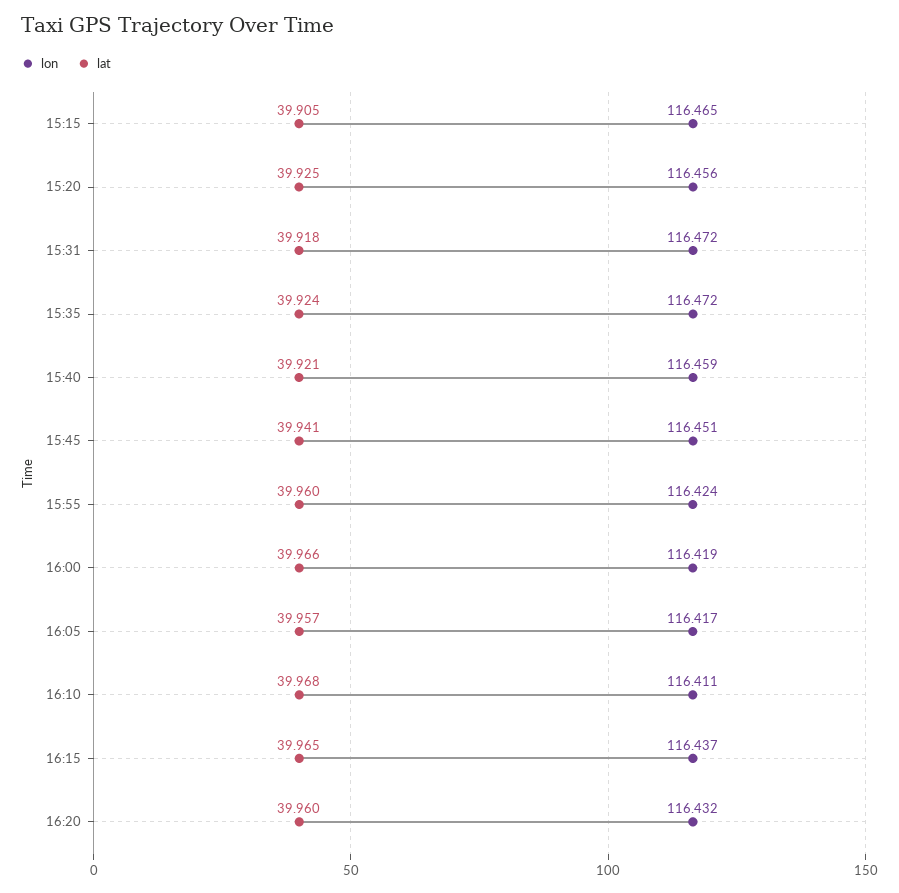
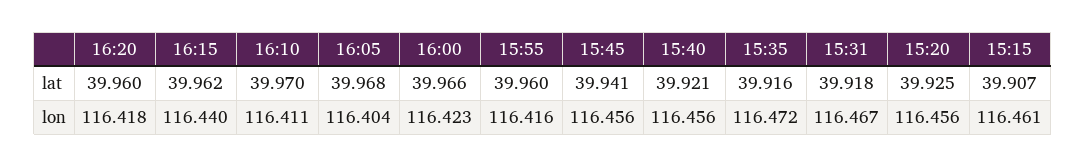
  {
    "lon": {
-     "15:15": 116.465,
+     "15:15": 116.461,
      "15:20": 116.456,
-     "15:31": 116.472,
+     "15:31": 116.467,
      "15:35": 116.472,
-     "15:40": 116.459,
+     "15:40": 116.456,
-     "15:45": 116.451,
+     "15:45": 116.456,
-     "15:55": 116.424,
+     "15:55": 116.416,
-     "16:00": 116.419,
+     "16:00": 116.423,
-     "16:05": 116.417,
+     "16:05": 116.404,
      "16:10": 116.411,
-     "16:15": 116.437,
+     "16:15": 116.44,
-     "16:20": 116.432
+     "16:20": 116.418
    },
    "lat": {
-     "15:15": 39.905,
+     "15:15": 39.907,
      "15:20": 39.925,
      "15:31": 39.918,
-     "15:35": 39.924,
+     "15:35": 39.916,
      "15:40": 39.921,
      "15:45": 39.941,
      "15:55": 39.96,
      "16:00": 39.966,
-     "16:05": 39.957,
+     "16:05": 39.968,
-     "16:10": 39.968,
+     "16:10": 39.97,
-     "16:15": 39.965,
+     "16:15": 39.962,
      "16:20": 39.96
    }
  }

